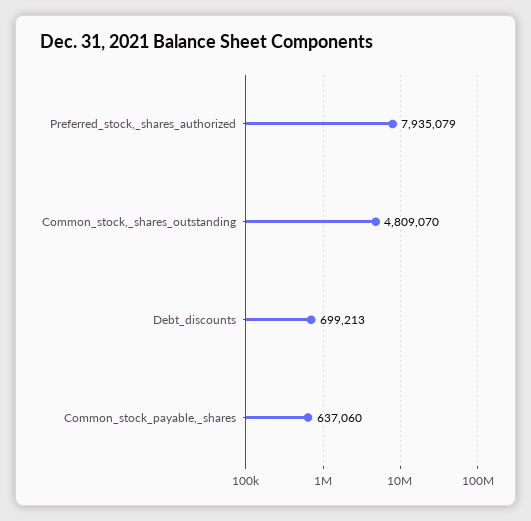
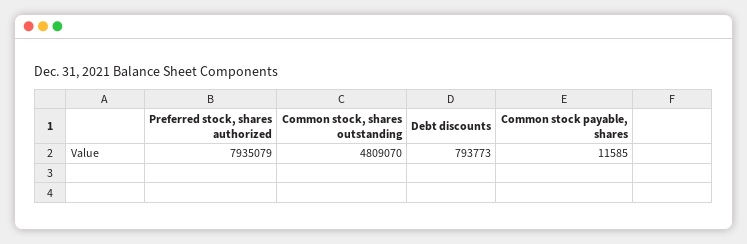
  {
    "Preferred_stock,_shares_authorized": 7935079,
    "Common_stock,_shares_outstanding": 4809070,
-   "Debt_discounts": 699213,
+   "Debt_discounts": 793773,
-   "Common_stock_payable,_shares": 637060
+   "Common_stock_payable,_shares": 11585
  }

